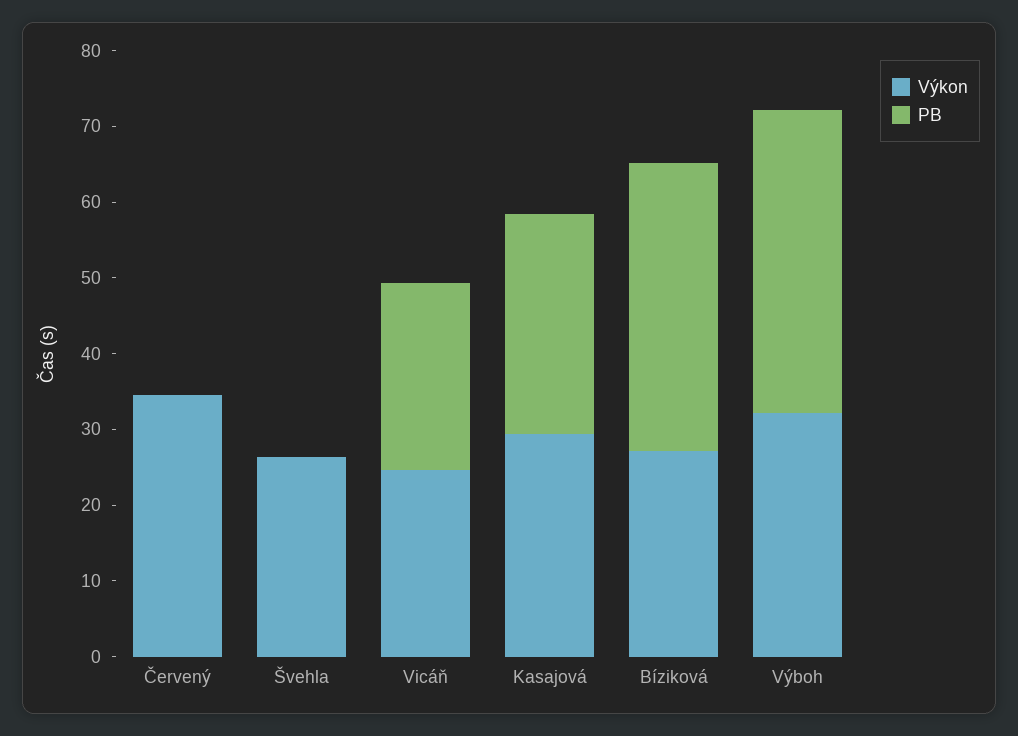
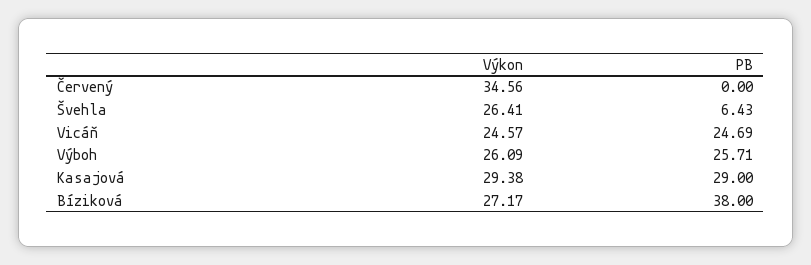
  {
    "Výkon": {
      "Červený": 34.56,
      "Švehla": 26.41,
      "Vicáň": 24.57,
      "Kasajová": 29.38,
      "Bíziková": 27.17,
-     "Výboh": 32
+     "Výboh": 26.09
    },
    "PB": {
      "Červený": 0,
-     "Švehla": 0,
+     "Švehla": 6.43,
      "Vicáň": 24.69,
      "Kasajová": 29,
      "Bíziková": 38,
-     "Výboh": 40
+     "Výboh": 25.71
    }
  }

